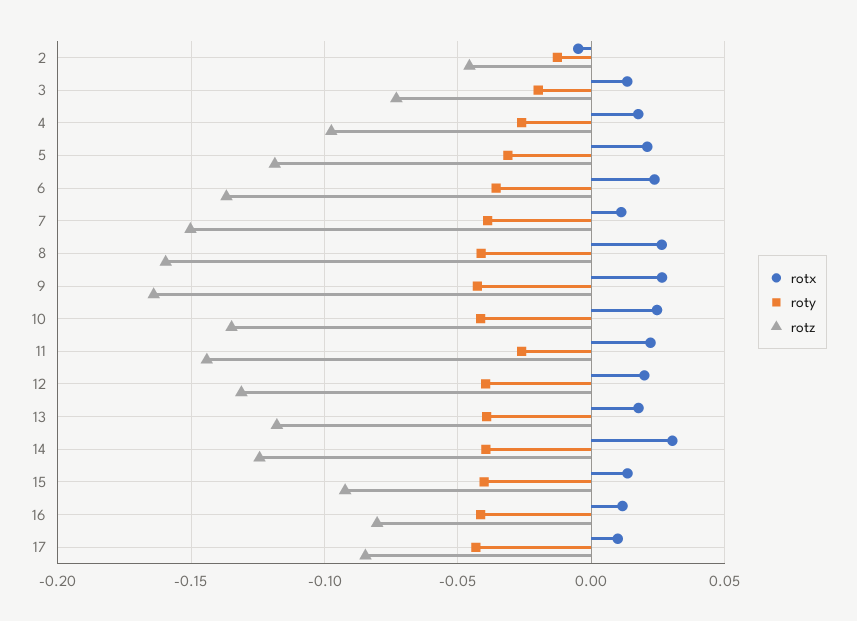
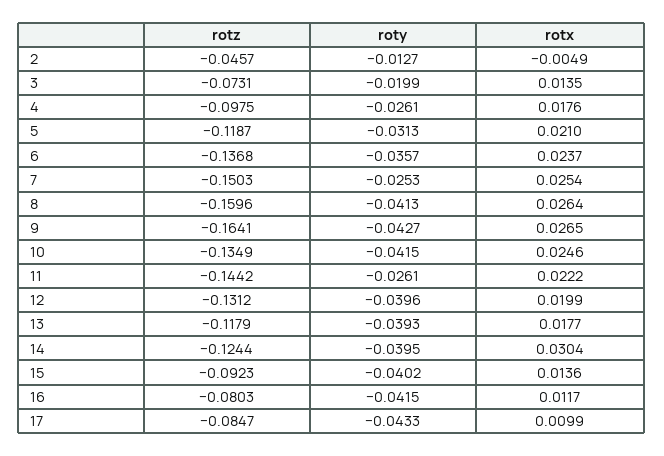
  {
    "rotx": {
      "2": -0.0049,
      "3": 0.0135,
      "4": 0.0176,
      "5": 0.021,
      "6": 0.0237,
-     "7": 0.01,
+     "7": 0.0254,
      "8": 0.0264,
      "9": 0.0265,
      "10": 0.0246,
      "11": 0.0222,
      "12": 0.0199,
      "13": 0.0177,
      "14": 0.0304,
      "15": 0.0136,
      "16": 0.0117,
      "17": 0.0099
    },
    "roty": {
      "2": -0.0127,
      "3": -0.0199,
      "4": -0.0261,
      "5": -0.0313,
      "6": -0.0357,
-     "7": -0.04,
+     "7": -0.0253,
      "8": -0.0413,
      "9": -0.0427,
      "10": -0.0415,
      "11": -0.0261,
      "12": -0.0396,
      "13": -0.0393,
      "14": -0.0395,
      "15": -0.0402,
      "16": -0.0415,
      "17": -0.0433
    },
    "rotz": {
      "2": -0.0457,
      "3": -0.0731,
      "4": -0.0975,
      "5": -0.1187,
      "6": -0.1368,
      "7": -0.1503,
      "8": -0.1596,
      "9": -0.1641,
      "10": -0.1349,
      "11": -0.1442,
      "12": -0.1312,
      "13": -0.1179,
      "14": -0.1244,
      "15": -0.0923,
      "16": -0.0803,
      "17": -0.0847
    }
  }

